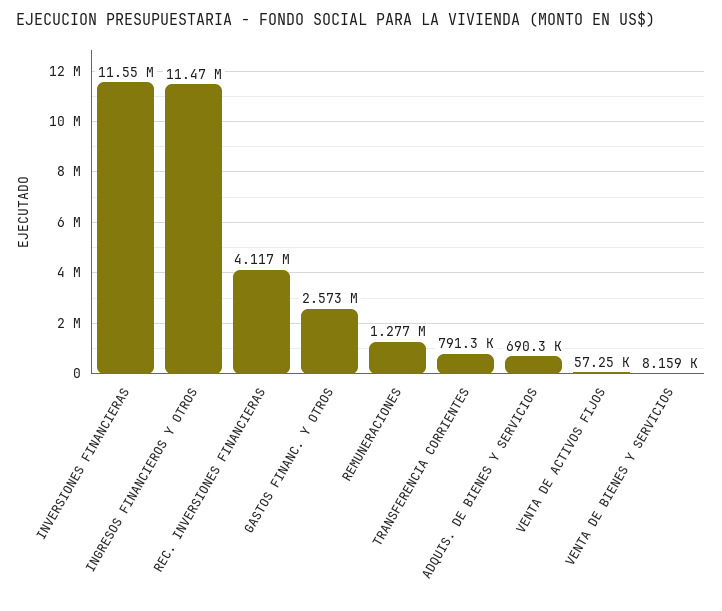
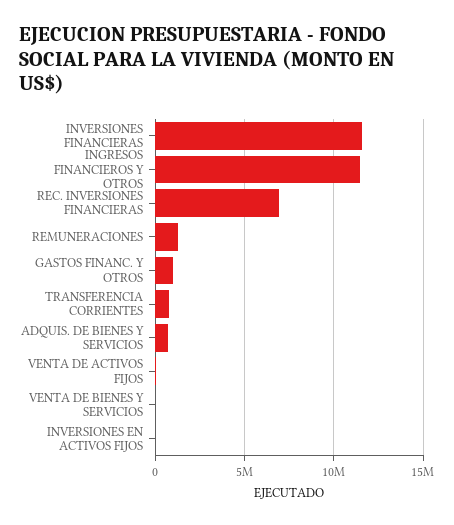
  {
    "INVERSIONES FINANCIERAS": 11550000,
    "INGRESOS FINANCIEROS Y OTROS": 11470000,
-   "REC. INVERSIONES FINANCIERAS": 4117000,
+   "REC. INVERSIONES FINANCIERAS": 7000000,
-   "GASTOS FINANC. Y OTROS": 2573000,
+   "GASTOS FINANC. Y OTROS": 1000000,
    "REMUNERACIONES": 1277000,
    "TRANSFERENCIA CORRIENTES": 791300,
    "ADQUIS. DE BIENES Y SERVICIOS": 690300,
    "VENTA DE ACTIVOS FIJOS": 57250,
-   "VENTA DE BIENES Y SERVICIOS": 8159
+   "VENTA DE BIENES Y SERVICIOS": 8159,
+   "INVERSIONES EN ACTIVOS FIJOS": 0
  }

